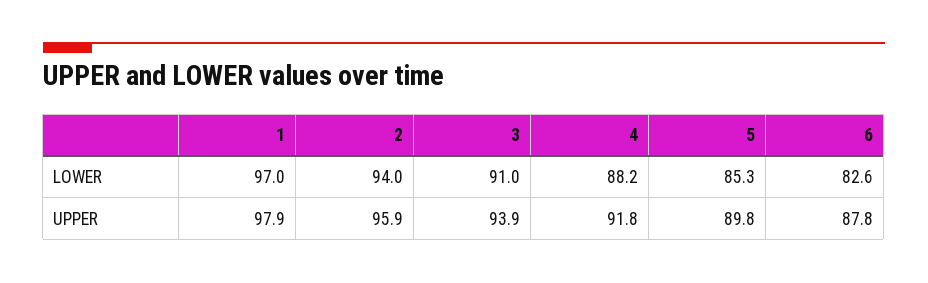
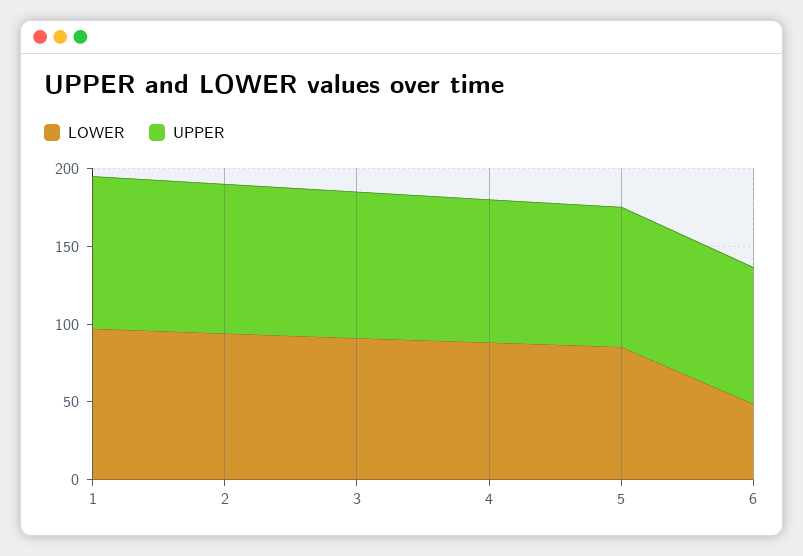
  {
    "LOWER": {
      "1": 97,
      "2": 94,
      "3": 91,
      "4": 88.2,
      "5": 85.3,
-     "6": 82.6
+     "6": 50
    },
    "UPPER": {
      "1": 97.9,
      "2": 95.9,
      "3": 93.9,
      "4": 91.8,
      "5": 89.8,
      "6": 87.8
    }
  }

